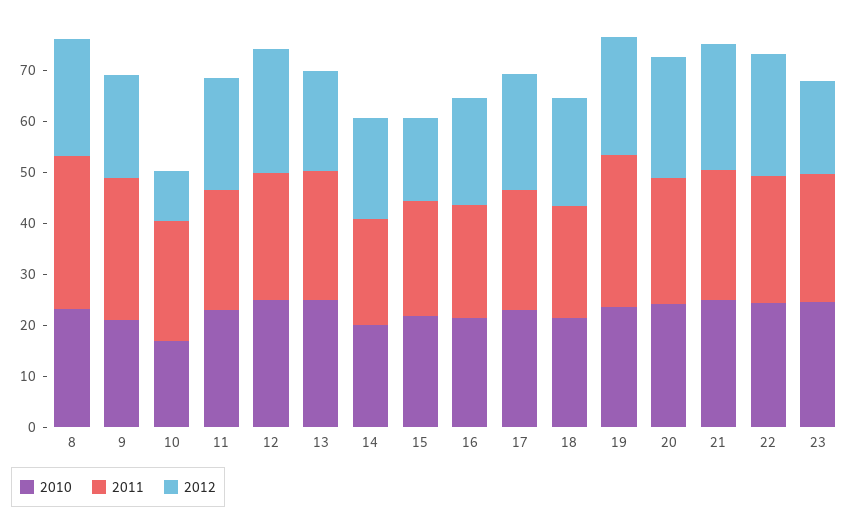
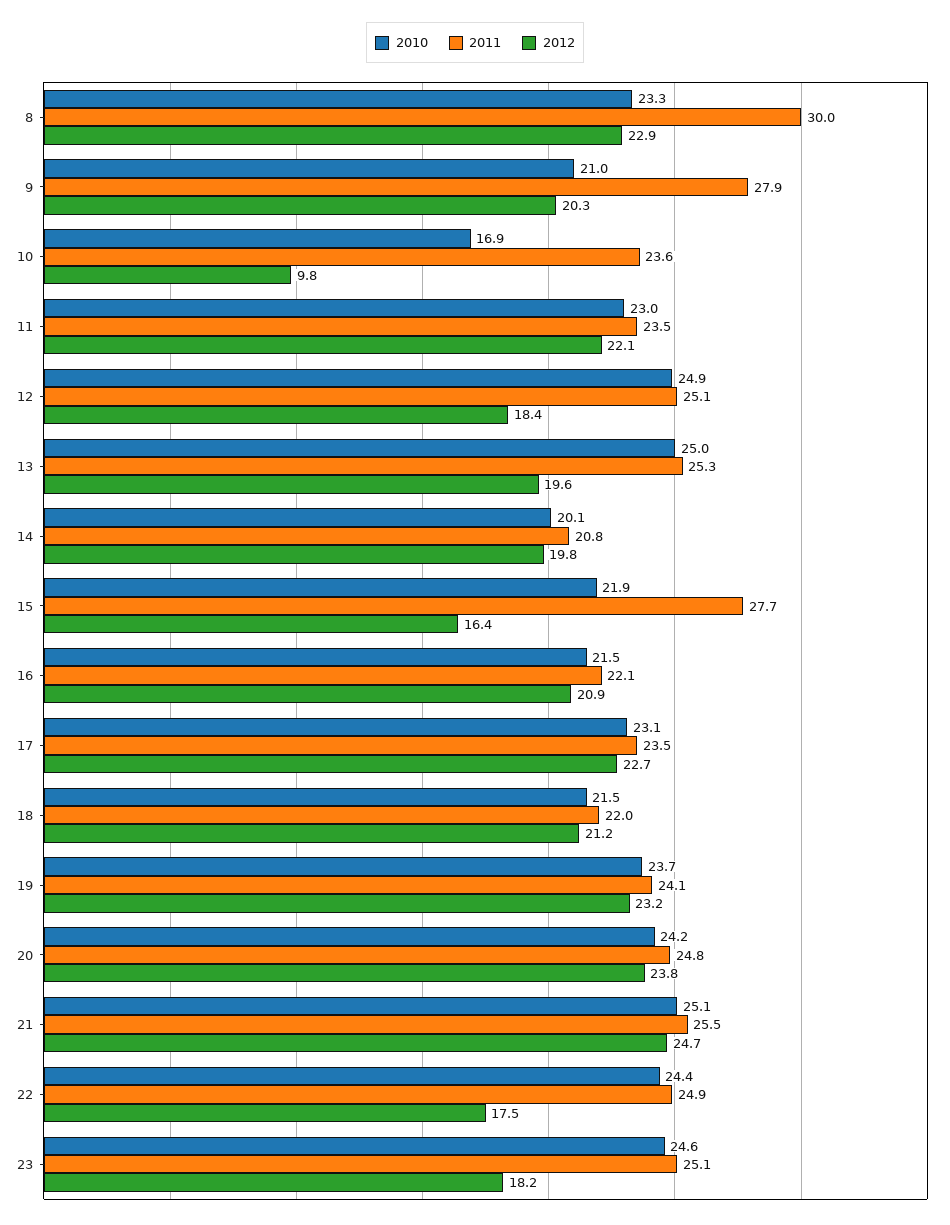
  {
    "2010": {
      "8": 23.3,
      "9": 21,
      "10": 16.9,
      "11": 23,
      "12": 24.9,
      "13": 25,
      "14": 20.1,
      "15": 21.9,
      "16": 21.5,
      "17": 23.1,
      "18": 21.5,
      "19": 23.7,
      "20": 24.2,
      "21": 25.1,
      "22": 24.4,
      "23": 24.6
    },
    "2011": {
      "8": 30,
      "9": 27.9,
      "10": 23.6,
      "11": 23.5,
      "12": 25.1,
      "13": 25.3,
      "14": 20.8,
-     "15": 22,
+     "15": 27.7,
      "16": 22.1,
      "17": 23.5,
      "18": 22,
-     "19": 30,
+     "19": 24.1,
      "20": 24.8,
      "21": 25.5,
      "22": 24.9,
      "23": 25.1
    },
    "2012": {
      "8": 22.9,
      "9": 20.3,
      "10": 9.8,
      "11": 22.1,
-     "12": 24,
+     "12": 18.4,
      "13": 19.6,
      "14": 19.8,
      "15": 16.4,
      "16": 20.9,
      "17": 22.7,
      "18": 21.2,
      "19": 23.2,
      "20": 23.8,
      "21": 24.7,
-     "22": 24,
+     "22": 17.5,
      "23": 18.2
    }
  }

